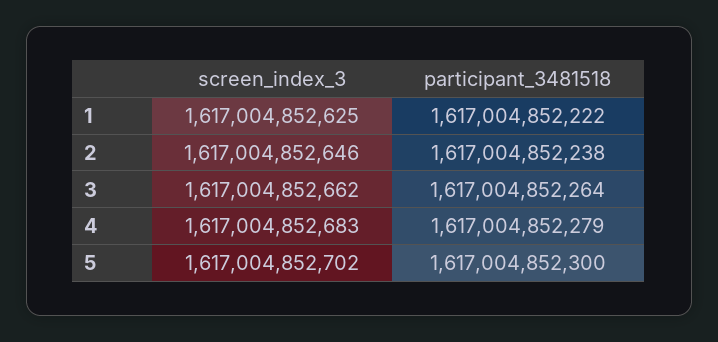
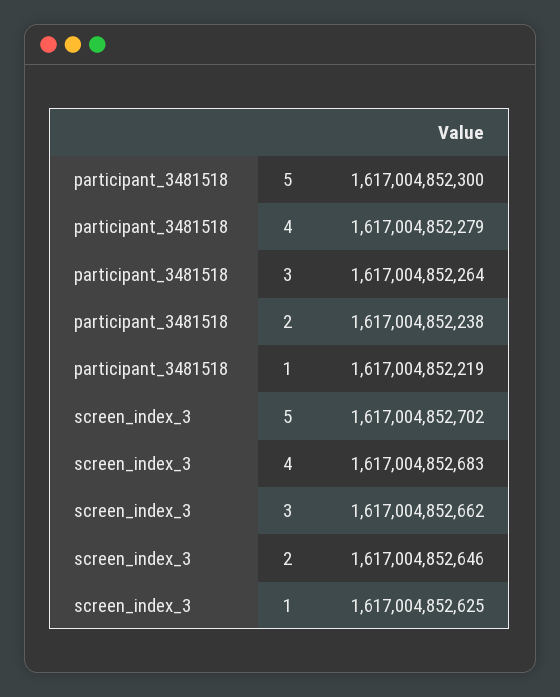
  {
    "screen_index_3": {
      "1": 1617004852625,
      "2": 1617004852646,
      "3": 1617004852662,
      "4": 1617004852683,
      "5": 1617004852702
    },
    "participant_3481518": {
-     "1": 1617004852222,
+     "1": 1617004852219,
      "2": 1617004852238,
      "3": 1617004852264,
      "4": 1617004852279,
      "5": 1617004852300
    }
  }

